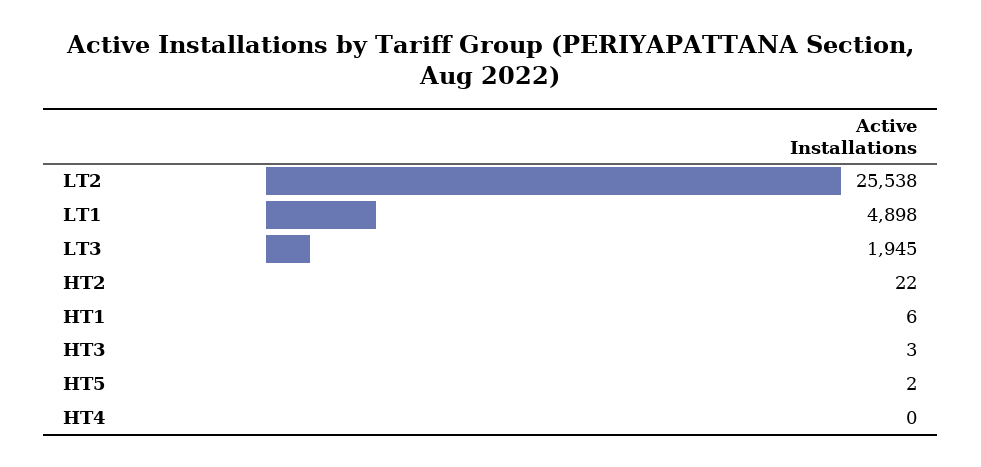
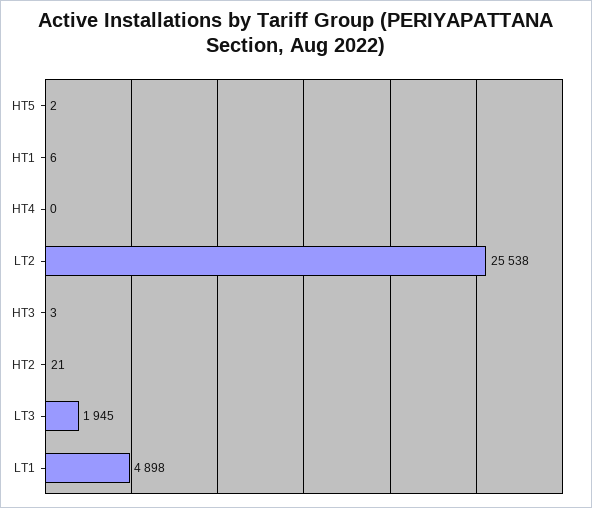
  {
    "LT2": 25538,
    "LT1": 4898,
    "LT3": 1945,
-   "HT2": 22,
+   "HT2": 21,
    "HT1": 6,
    "HT3": 3,
    "HT5": 2,
    "HT4": 0
  }

